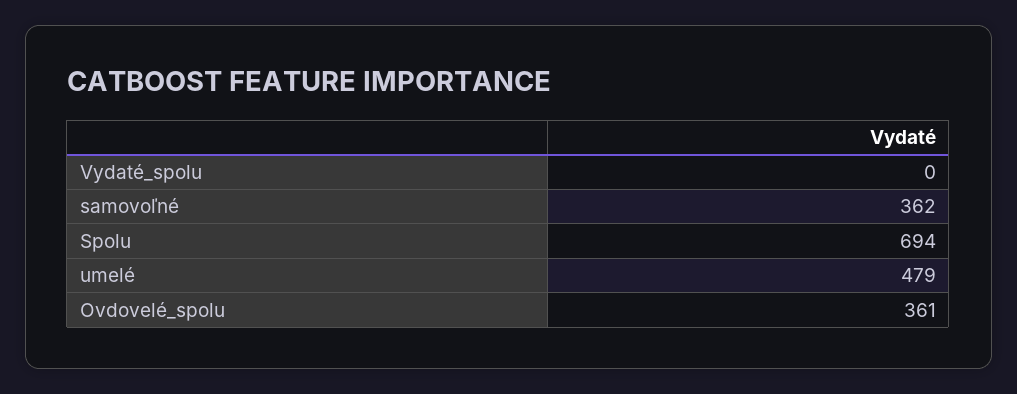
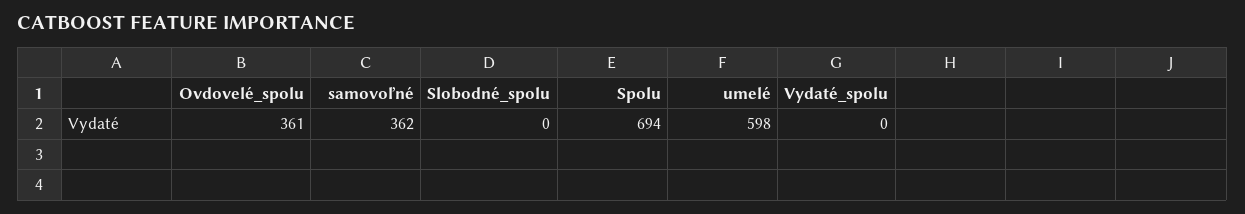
  {
    "Vydaté_spolu": 0,
    "samovoľné": 362,
    "Spolu": 694,
-   "umelé": 479,
+   "umelé": 598,
-   "Ovdovelé_spolu": 361
+   "Ovdovelé_spolu": 361,
+   "Slobodné_spolu": 0
  }

